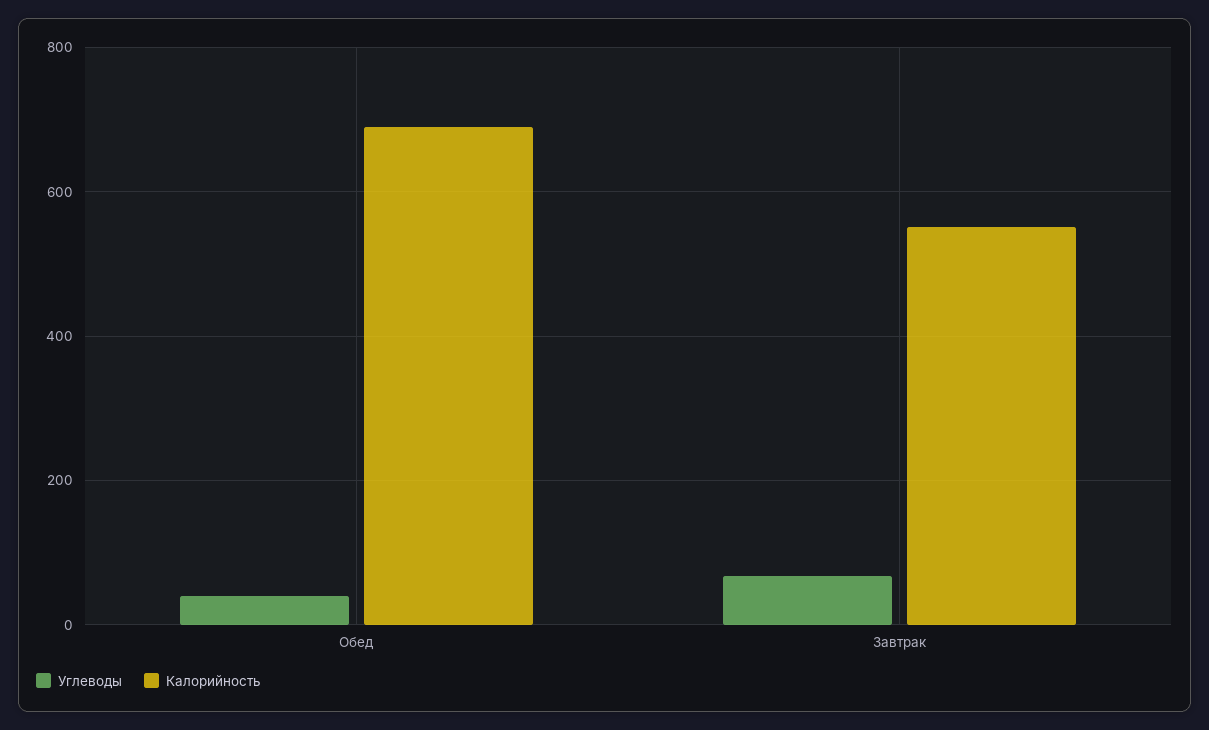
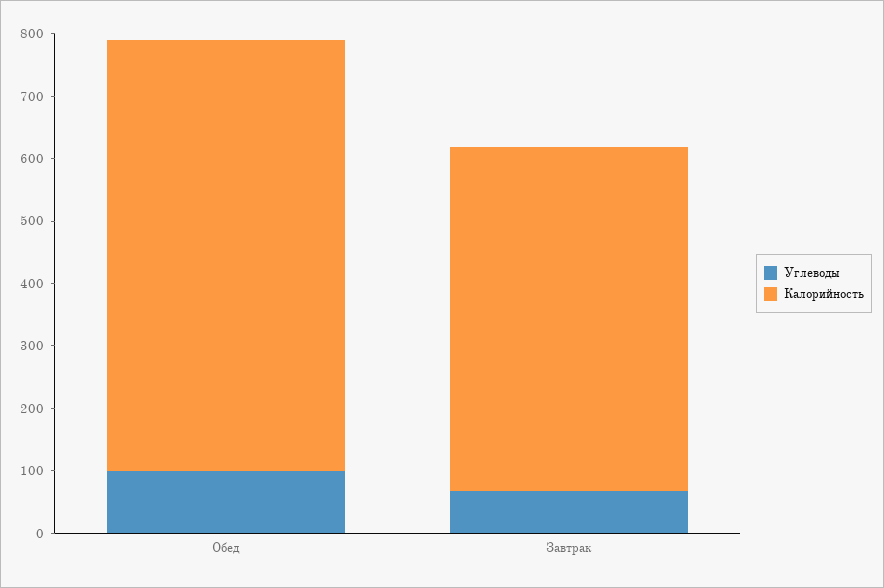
  {
    "Углеводы": {
-     "Обед": 40,
+     "Обед": 100,
      "Завтрак": 60
    },
    "Калорийность": {
      "Обед": 700,
      "Завтрак": 560
    }
  }

